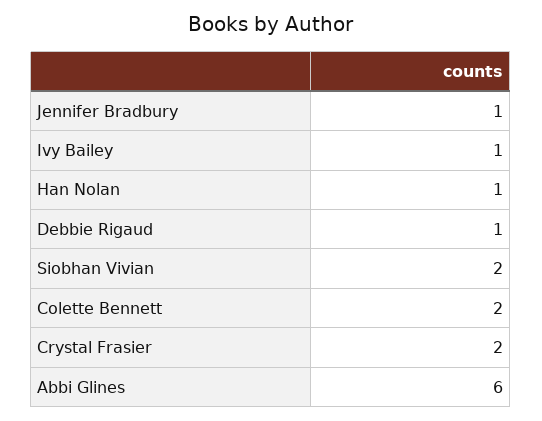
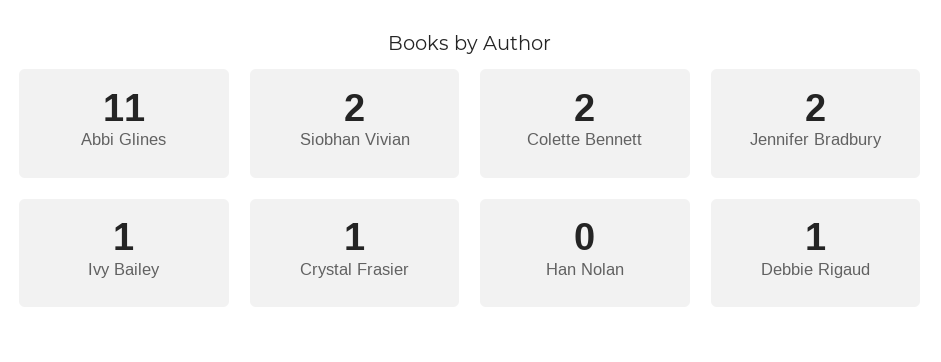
  {
-   "Jennifer Bradbury": 1,
+   "Jennifer Bradbury": 2,
    "Ivy Bailey": 1,
-   "Han Nolan": 1,
+   "Han Nolan": 0,
    "Debbie Rigaud": 1,
    "Siobhan Vivian": 2,
    "Colette Bennett": 2,
-   "Crystal Frasier": 2,
+   "Crystal Frasier": 1,
-   "Abbi Glines": 6
+   "Abbi Glines": 11
  }

